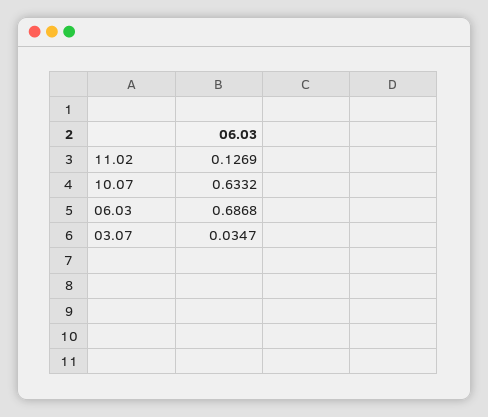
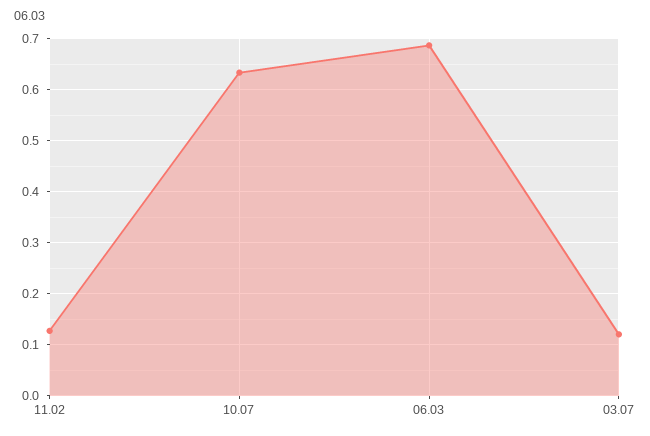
  {
    "11.02": 0.1269,
    "10.07": 0.6332,
    "06.03": 0.6868,
-   "03.07": 0.0347
+   "03.07": 0.12
  }

